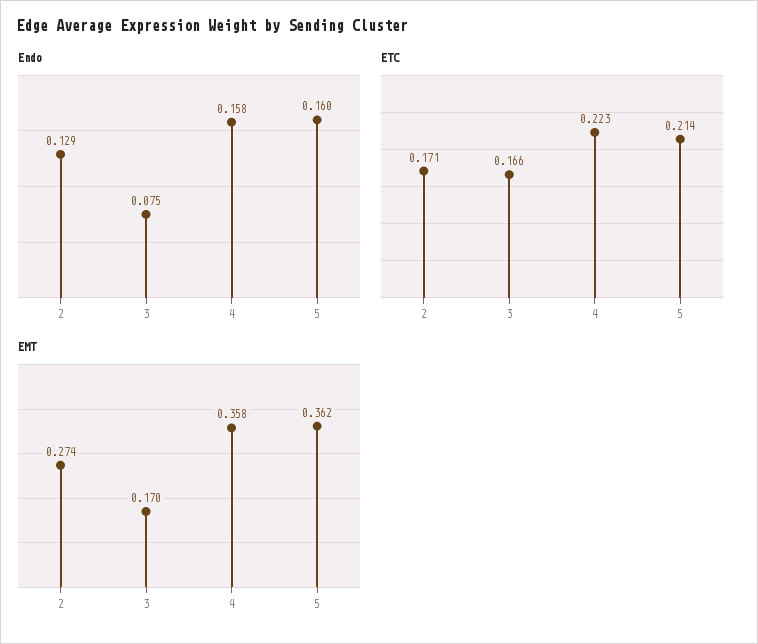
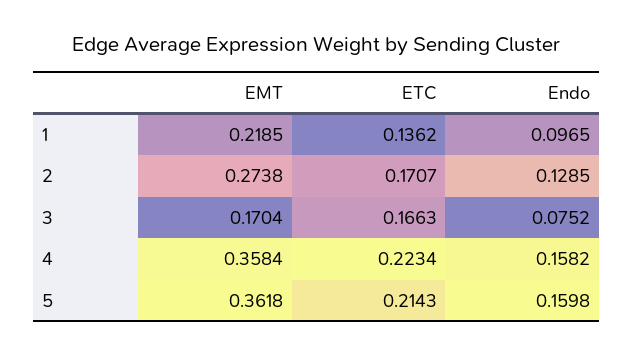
  {
    "Endo": {
      "2": 0.1285,
      "3": 0.0752,
      "4": 0.1582,
-     "5": 0.1598
+     "5": 0.1598,
+     "1": 0.0965
    },
    "ETC": {
      "2": 0.1707,
      "3": 0.1663,
      "4": 0.2234,
-     "5": 0.2143
+     "5": 0.2143,
+     "1": 0.1362
    },
    "EMT": {
      "2": 0.2738,
      "3": 0.1704,
      "4": 0.3584,
-     "5": 0.3618
+     "5": 0.3618,
+     "1": 0.2185
    }
  }

